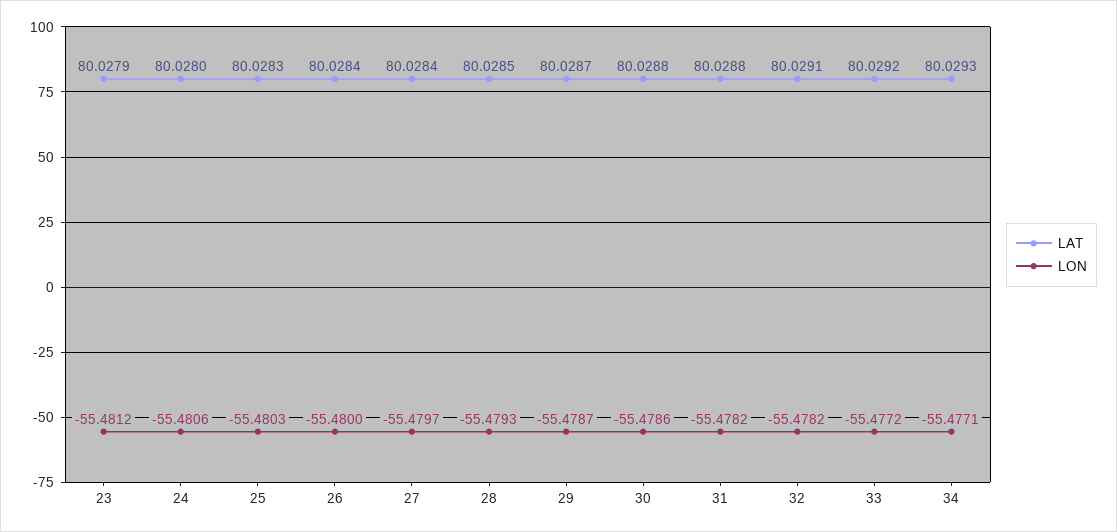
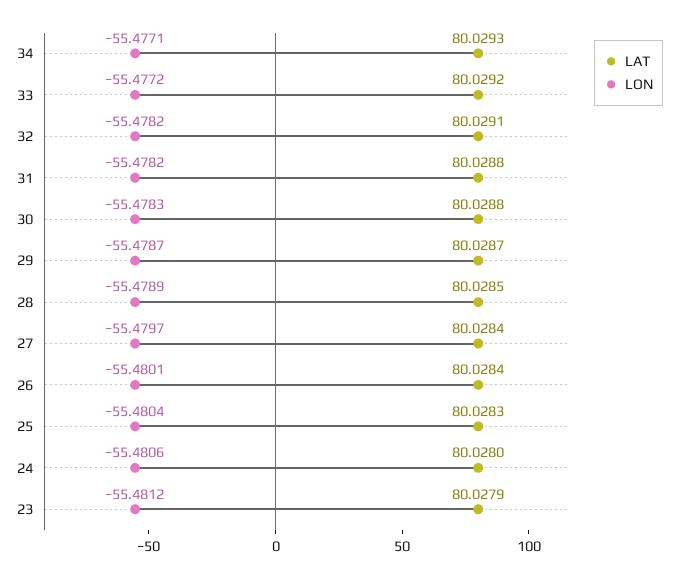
  {
    "LAT": {
      "23": 80.0279,
      "24": 80.028,
      "25": 80.0283,
      "26": 80.0284,
      "27": 80.0284,
      "28": 80.0285,
      "29": 80.0287,
      "30": 80.0288,
      "31": 80.0288,
      "32": 80.0291,
      "33": 80.0292,
      "34": 80.0293
    },
    "LON": {
      "23": -55.4812,
      "24": -55.4806,
-     "25": -55.4803,
+     "25": -55.4804,
-     "26": -55.48,
+     "26": -55.4801,
      "27": -55.4797,
-     "28": -55.4793,
+     "28": -55.4789,
      "29": -55.4787,
-     "30": -55.4786,
+     "30": -55.4783,
      "31": -55.4782,
      "32": -55.4782,
      "33": -55.4772,
      "34": -55.4771
    }
  }

